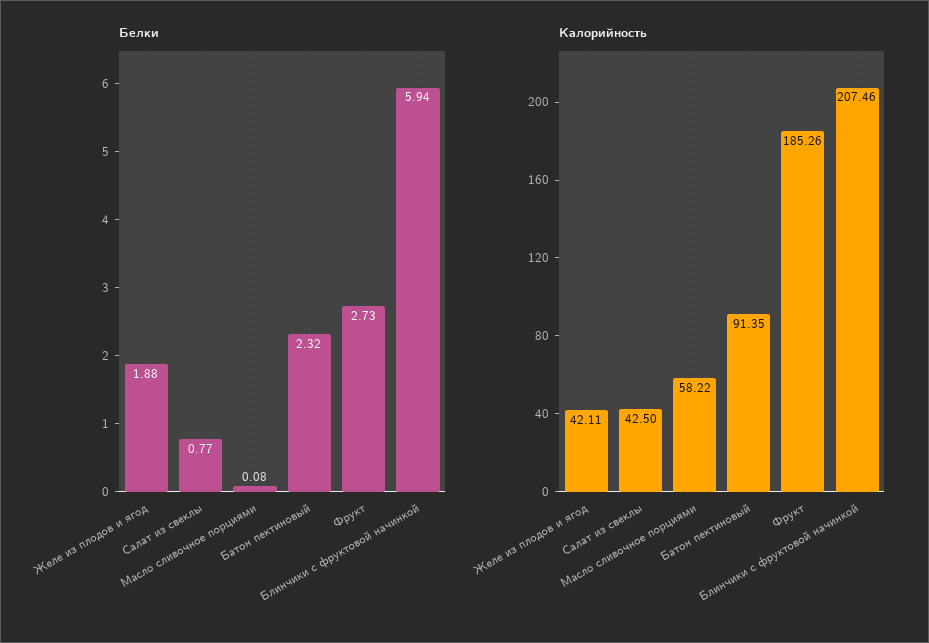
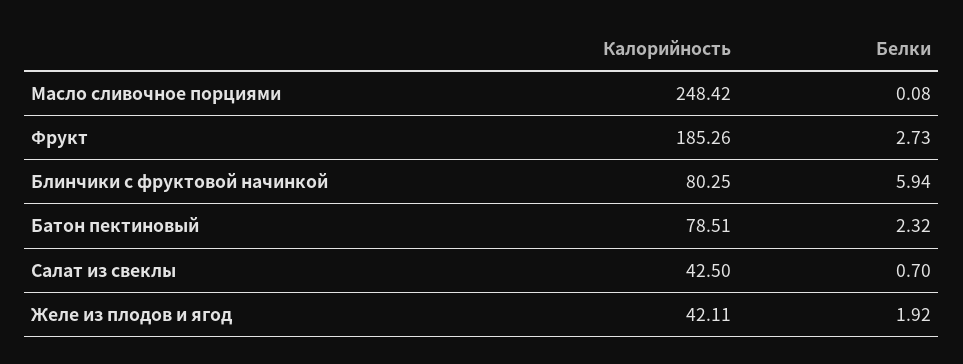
  {
    "Белки": {
-     "Желе из плодов и ягод": 1.88,
+     "Желе из плодов и ягод": 1.92,
-     "Салат из свеклы": 0.77,
+     "Салат из свеклы": 0.7,
      "Масло сливочное порциями": 0.08,
      "Батон пектиновый": 2.32,
      "Фрукт": 2.73,
      "Блинчики с фруктовой начинкой": 5.94
    },
    "Калорийность": {
      "Желе из плодов и ягод": 42.11,
      "Салат из свеклы": 42.5,
-     "Масло сливочное порциями": 58.22,
+     "Масло сливочное порциями": 248.42,
-     "Батон пектиновый": 91.35,
+     "Батон пектиновый": 78.51,
      "Фрукт": 185.26,
-     "Блинчики с фруктовой начинкой": 207.46
+     "Блинчики с фруктовой начинкой": 80.25
    }
  }

